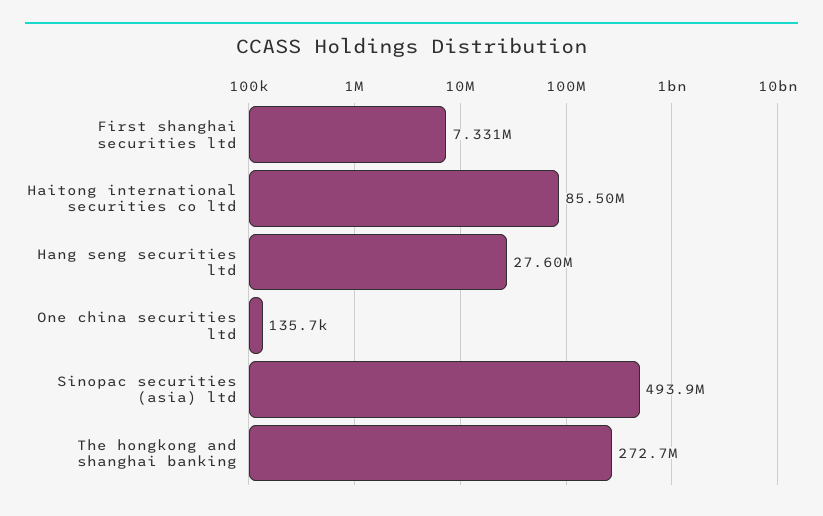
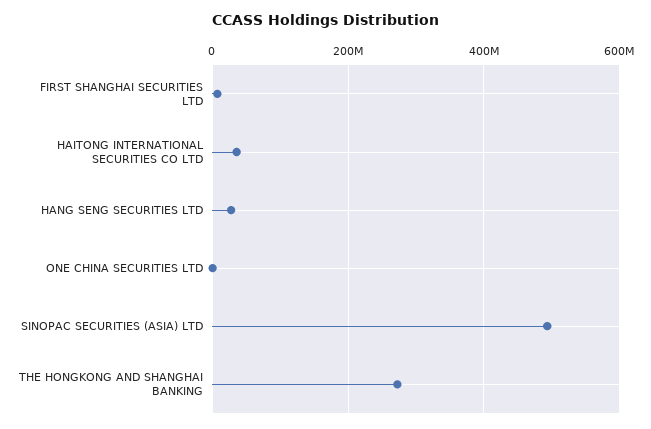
  {
    "First shanghai securities ltd": 7331000,
-   "Haitong international securities co ltd": 85500000,
+   "Haitong international securities co ltd": 40000000,
    "Hang seng securities ltd": 27600000,
    "One china securities ltd": 135700,
    "Sinopac securities (asia) ltd": 493900000,
    "The hongkong and shanghai banking": 272700000
  }

